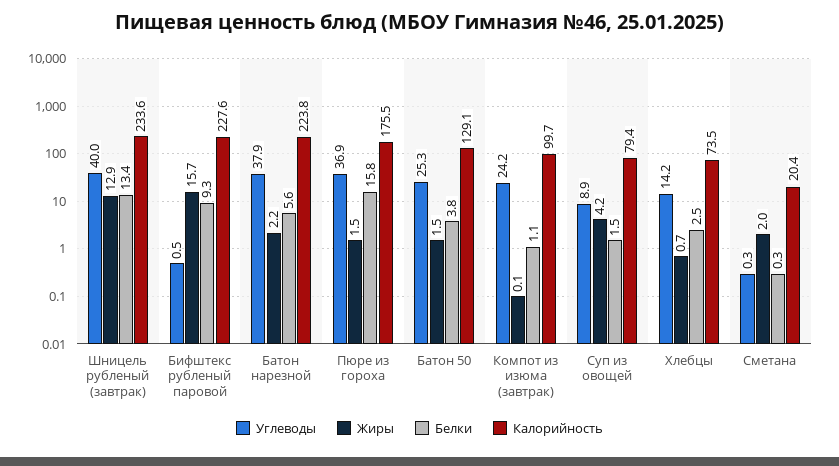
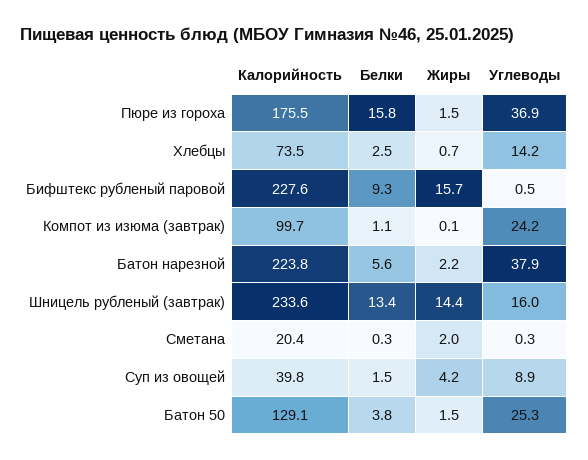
  {
    "Углеводы": {
-     "Шницель рубленый (завтрак)": 40,
+     "Шницель рубленый (завтрак)": 16,
      "Бифштекс рубленый паровой": 0.5,
      "Батон нарезной": 37.9,
      "Пюре из гороха": 36.9,
      "Батон 50": 25.3,
      "Компот из изюма (завтрак)": 24.2,
      "Суп из овощей": 8.9,
      "Хлебцы": 14.2,
      "Сметана": 0.3
    },
    "Жиры": {
-     "Шницель рубленый (завтрак)": 12.9,
+     "Шницель рубленый (завтрак)": 14.4,
      "Бифштекс рубленый паровой": 15.7,
      "Батон нарезной": 2.2,
      "Пюре из гороха": 1.5,
      "Батон 50": 1.5,
      "Компот из изюма (завтрак)": 0.1,
      "Суп из овощей": 4.2,
      "Хлебцы": 0.7,
      "Сметана": 2
    },
    "Белки": {
      "Шницель рубленый (завтрак)": 13.4,
      "Бифштекс рубленый паровой": 9.3,
      "Батон нарезной": 5.6,
      "Пюре из гороха": 15.8,
      "Батон 50": 3.8,
      "Компот из изюма (завтрак)": 1.1,
      "Суп из овощей": 1.5,
      "Хлебцы": 2.5,
      "Сметана": 0.3
    },
    "Калорийность": {
      "Шницель рубленый (завтрак)": 233.6,
      "Бифштекс рубленый паровой": 227.6,
      "Батон нарезной": 223.8,
      "Пюре из гороха": 175.5,
      "Батон 50": 129.1,
      "Компот из изюма (завтрак)": 99.7,
-     "Суп из овощей": 79.4,
+     "Суп из овощей": 39.8,
      "Хлебцы": 73.5,
      "Сметана": 20.4
    }
  }

